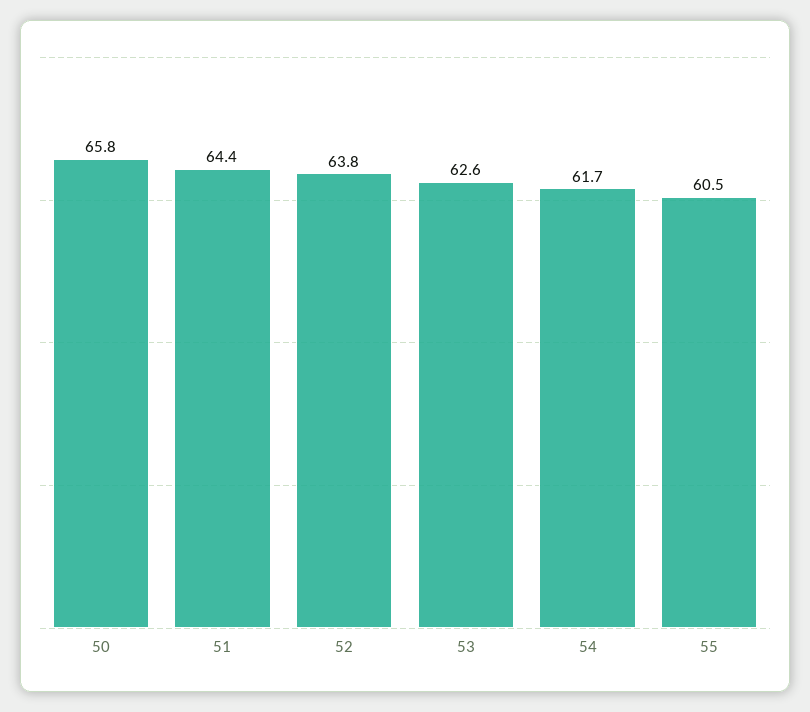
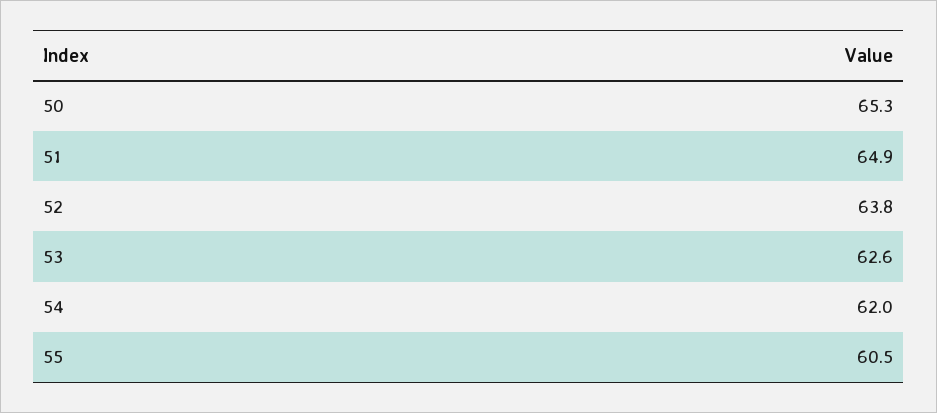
  {
-   "50": 65.8,
+   "50": 65.3,
-   "51": 64.4,
+   "51": 64.9,
    "52": 63.8,
    "53": 62.6,
-   "54": 61.7,
+   "54": 62,
    "55": 60.5
  }

